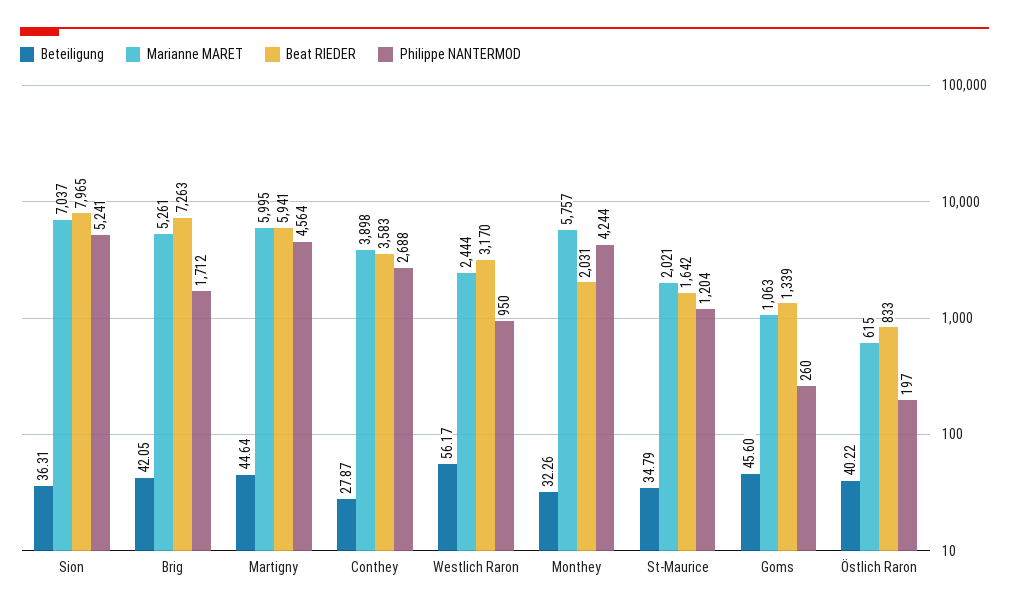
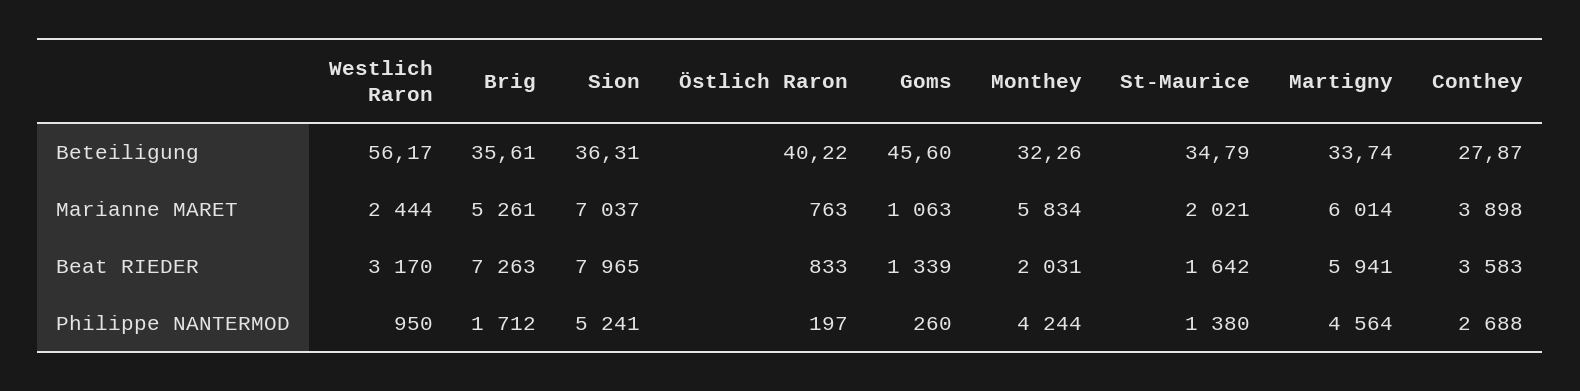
  {
    "Beteiligung": {
      "Sion": 36.31,
-     "Brig": 42.05,
+     "Brig": 35.61,
-     "Martigny": 44.64,
+     "Martigny": 33.74,
      "Conthey": 27.87,
      "Westlich Raron": 56.17,
      "Monthey": 32.26,
      "St-Maurice": 34.79,
      "Goms": 45.6,
      "Östlich Raron": 40.22
    },
    "Marianne MARET": {
      "Sion": 7037,
      "Brig": 5261,
-     "Martigny": 5995,
+     "Martigny": 6014,
      "Conthey": 3898,
      "Westlich Raron": 2444,
-     "Monthey": 5757,
+     "Monthey": 5834,
      "St-Maurice": 2021,
      "Goms": 1063,
-     "Östlich Raron": 615
+     "Östlich Raron": 763
    },
    "Beat RIEDER": {
      "Sion": 7965,
      "Brig": 7263,
      "Martigny": 5941,
      "Conthey": 3583,
      "Westlich Raron": 3170,
      "Monthey": 2031,
      "St-Maurice": 1642,
      "Goms": 1339,
      "Östlich Raron": 833
    },
    "Philippe NANTERMOD": {
      "Sion": 5241,
      "Brig": 1712,
      "Martigny": 4564,
      "Conthey": 2688,
      "Westlich Raron": 950,
      "Monthey": 4244,
-     "St-Maurice": 1204,
+     "St-Maurice": 1380,
      "Goms": 260,
      "Östlich Raron": 197
    }
  }

